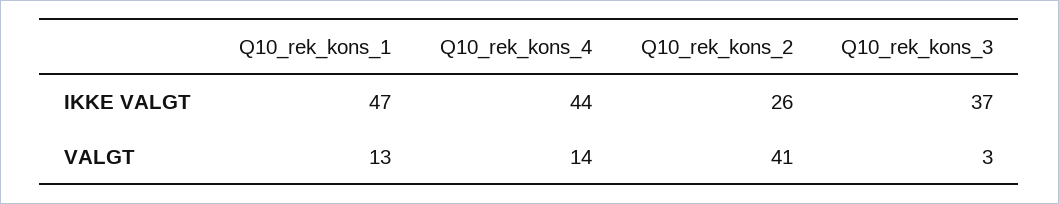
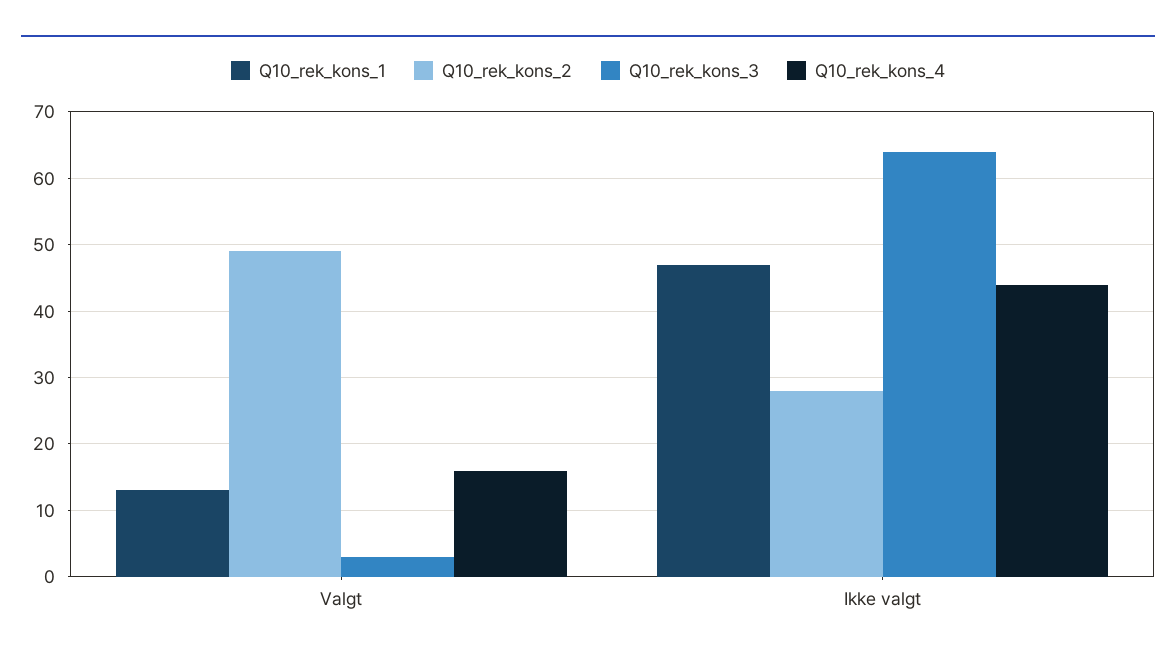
  {
    "Q10_rek_kons_1": {
      "IKKE VALGT": 47,
      "VALGT": 13
    },
    "Q10_rek_kons_4": {
      "IKKE VALGT": 44,
-     "VALGT": 14
+     "VALGT": 16
    },
    "Q10_rek_kons_2": {
-     "IKKE VALGT": 26,
+     "IKKE VALGT": 28,
-     "VALGT": 41
+     "VALGT": 49
    },
    "Q10_rek_kons_3": {
-     "IKKE VALGT": 37,
+     "IKKE VALGT": 64,
      "VALGT": 3
    }
  }

